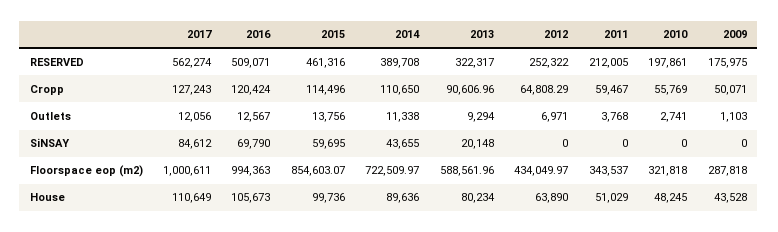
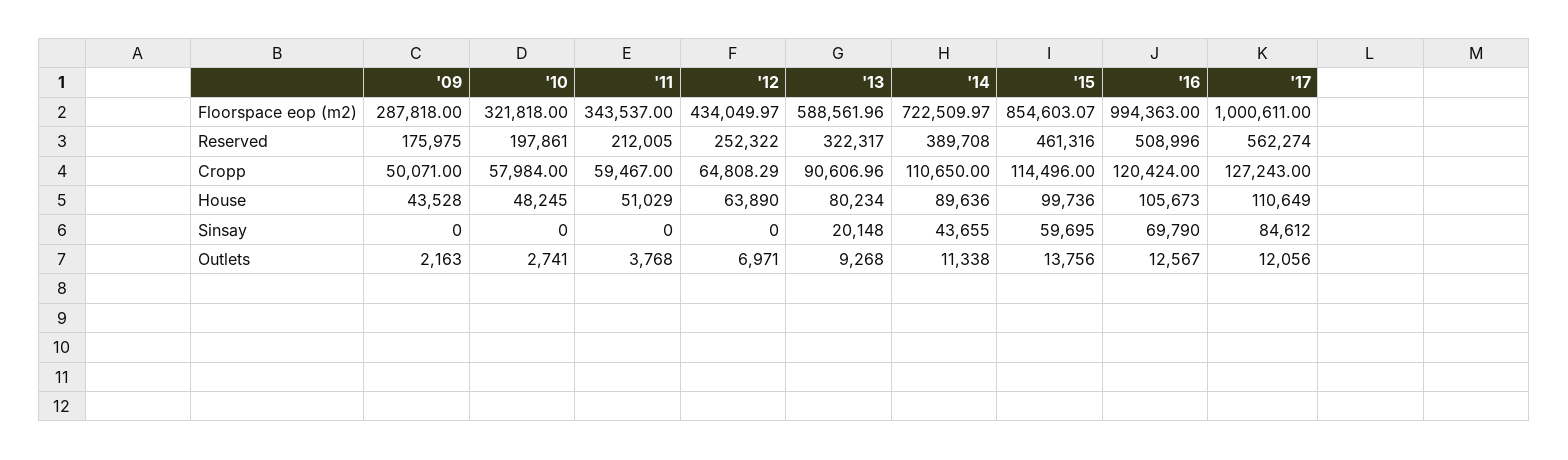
  {
    "2017": {
      "RESERVED": 562274,
      "Cropp": 127243,
      "Outlets": 12056,
      "SiNSAY": 84612,
      "Floorspace eop (m2)": 1000611,
      "House": 110649
    },
    "2016": {
-     "RESERVED": 509071,
+     "RESERVED": 508996,
      "Cropp": 120424,
      "Outlets": 12567,
      "SiNSAY": 69790,
      "Floorspace eop (m2)": 994363,
      "House": 105673
    },
    "2015": {
      "RESERVED": 461316,
      "Cropp": 114496,
      "Outlets": 13756,
      "SiNSAY": 59695,
      "Floorspace eop (m2)": 854603.07,
      "House": 99736
    },
    "2014": {
      "RESERVED": 389708,
      "Cropp": 110650,
      "Outlets": 11338,
      "SiNSAY": 43655,
      "Floorspace eop (m2)": 722509.97,
      "House": 89636
    },
    "2013": {
      "RESERVED": 322317,
      "Cropp": 90606.96,
-     "Outlets": 9294,
+     "Outlets": 9268,
      "SiNSAY": 20148,
      "Floorspace eop (m2)": 588561.96,
      "House": 80234
    },
    "2012": {
      "RESERVED": 252322,
      "Cropp": 64808.29,
      "Outlets": 6971,
      "SiNSAY": 0,
      "Floorspace eop (m2)": 434049.97,
      "House": 63890
    },
    "2011": {
      "RESERVED": 212005,
      "Cropp": 59467,
      "Outlets": 3768,
      "SiNSAY": 0,
      "Floorspace eop (m2)": 343537,
      "House": 51029
    },
    "2010": {
      "RESERVED": 197861,
-     "Cropp": 55769,
+     "Cropp": 57984,
      "Outlets": 2741,
      "SiNSAY": 0,
      "Floorspace eop (m2)": 321818,
      "House": 48245
    },
    "2009": {
      "RESERVED": 175975,
      "Cropp": 50071,
-     "Outlets": 1103,
+     "Outlets": 2163,
      "SiNSAY": 0,
      "Floorspace eop (m2)": 287818,
      "House": 43528
    }
  }

